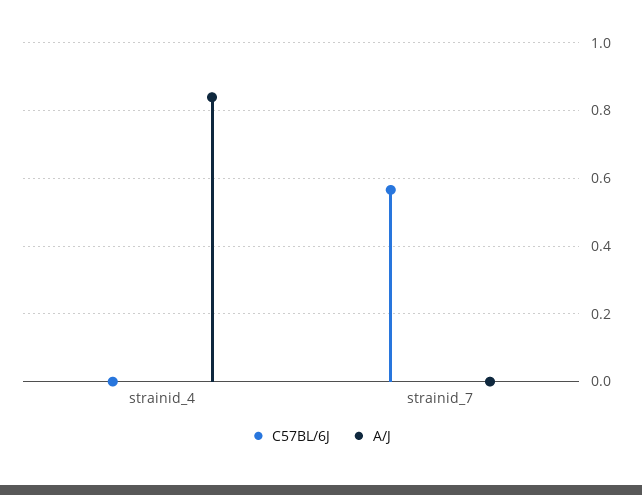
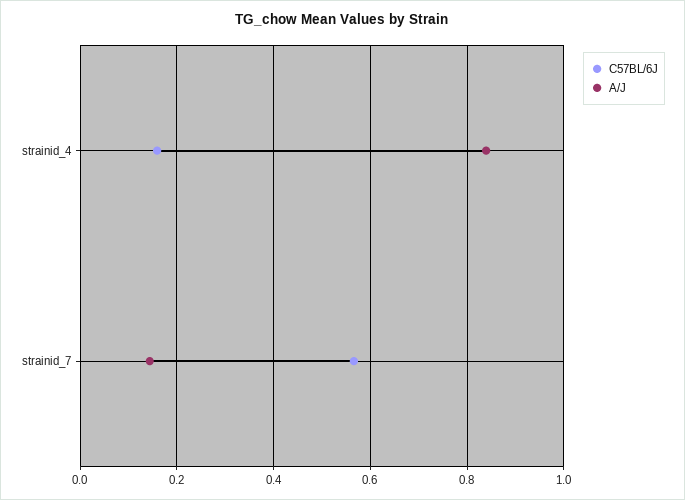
  {
    "C57BL/6J": {
-     "strainid_4": 0,
+     "strainid_4": 0.16,
      "strainid_7": 0.56
    },
    "A/J": {
      "strainid_4": 0.84,
-     "strainid_7": 0
+     "strainid_7": 0.14
    }
  }

